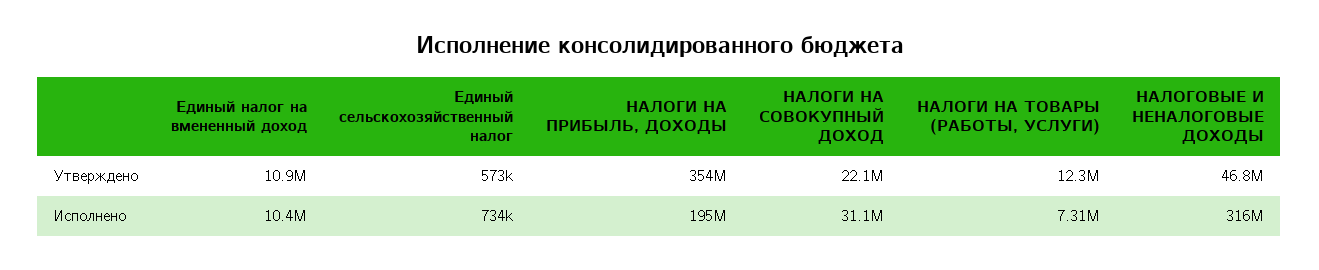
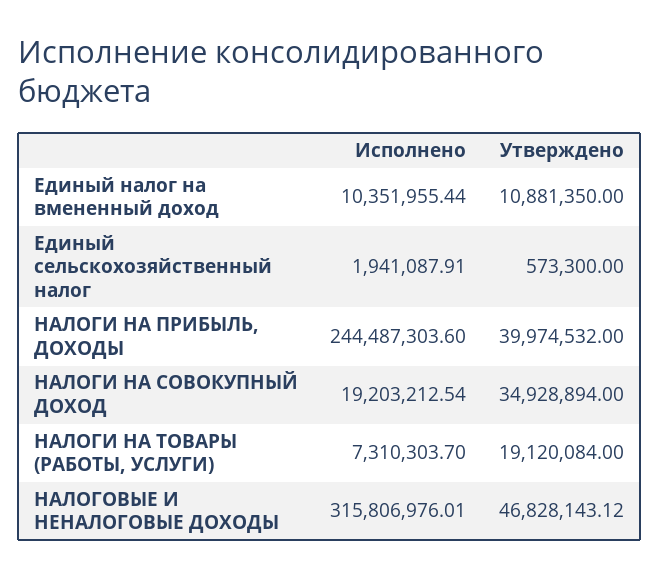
  {
    "Единый налог на вмененный доход": {
      "Утверждено": 10881350,
      "Исполнено": 10351955.44
    },
    "Единый сельскохозяйственный налог": {
      "Утверждено": 573300,
-     "Исполнено": 734000
+     "Исполнено": 1941087.91
    },
    "НАЛОГИ НА ПРИБЫЛЬ, ДОХОДЫ": {
-     "Утверждено": 354000000,
+     "Утверждено": 39974532,
-     "Исполнено": 195000000
+     "Исполнено": 244487303.6
    },
    "НАЛОГИ НА СОВОКУПНЫЙ ДОХОД": {
-     "Утверждено": 22100000,
+     "Утверждено": 34928894,
-     "Исполнено": 31100000
+     "Исполнено": 19203212.54
    },
    "НАЛОГИ НА ТОВАРЫ (РАБОТЫ, УСЛУГИ)": {
-     "Утверждено": 12300000,
+     "Утверждено": 19120084,
      "Исполнено": 7310303.7
    },
    "НАЛОГОВЫЕ И НЕНАЛОГОВЫЕ ДОХОДЫ": {
      "Утверждено": 46828143.12,
      "Исполнено": 315806976.01
    }
  }

